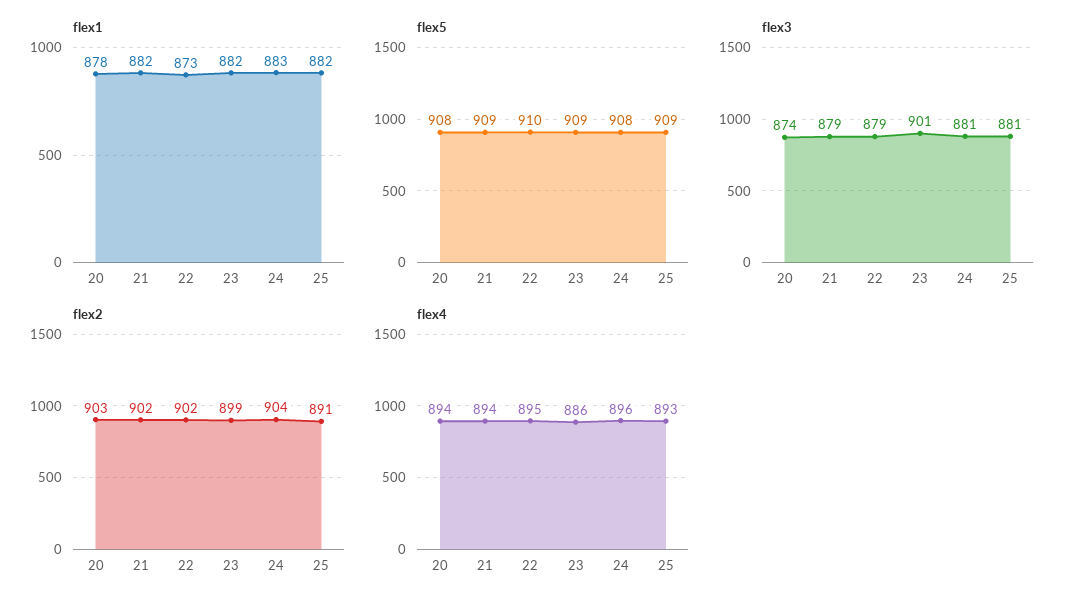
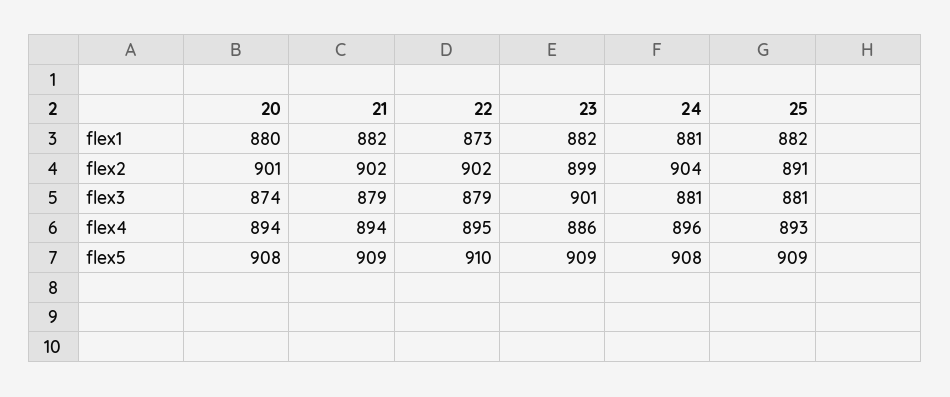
  {
    "flex1": {
-     "20": 878,
+     "20": 880,
      "21": 882,
      "22": 873,
      "23": 882,
-     "24": 883,
+     "24": 881,
      "25": 882
    },
    "flex5": {
      "20": 908,
      "21": 909,
      "22": 910,
      "23": 909,
      "24": 908,
      "25": 909
    },
    "flex3": {
      "20": 874,
      "21": 879,
      "22": 879,
      "23": 901,
      "24": 881,
      "25": 881
    },
    "flex2": {
-     "20": 903,
+     "20": 901,
      "21": 902,
      "22": 902,
      "23": 899,
      "24": 904,
      "25": 891
    },
    "flex4": {
      "20": 894,
      "21": 894,
      "22": 895,
      "23": 886,
      "24": 896,
      "25": 893
    }
  }

